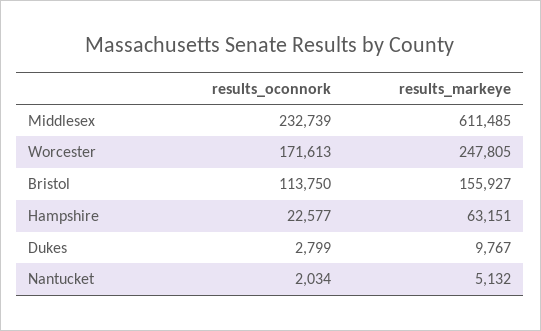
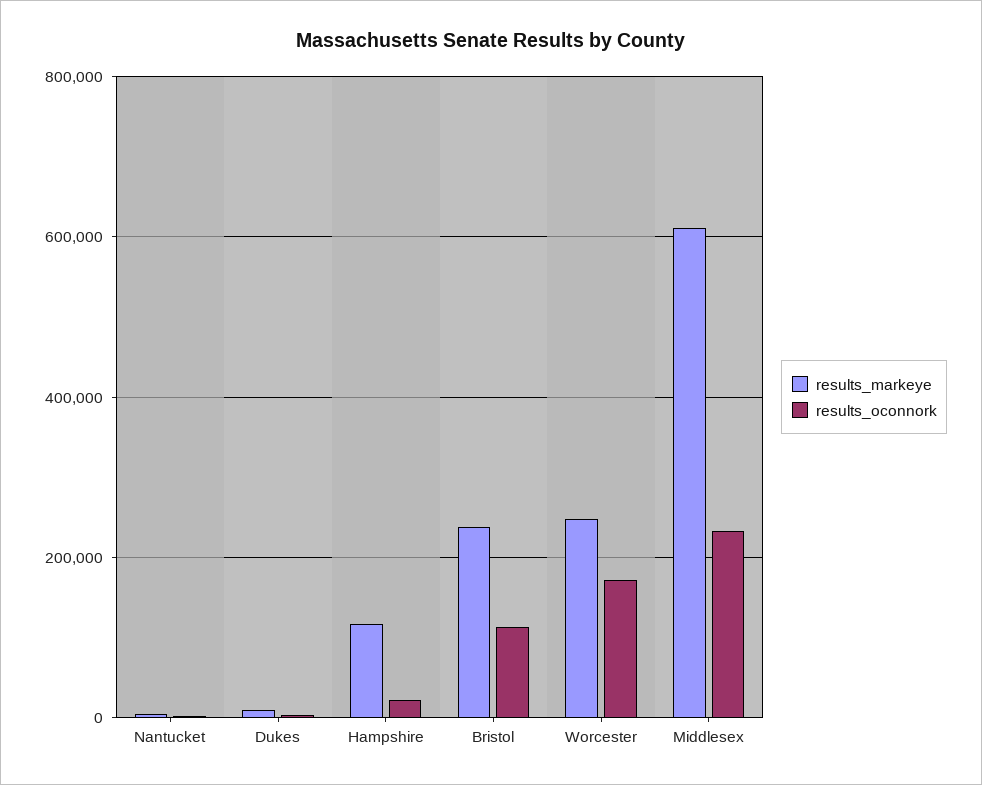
  {
    "results_oconnork": {
      "Middlesex": 232739,
      "Worcester": 171613,
      "Bristol": 113750,
      "Hampshire": 22577,
      "Dukes": 2799,
      "Nantucket": 2034
    },
    "results_markeye": {
      "Middlesex": 611485,
      "Worcester": 247805,
-     "Bristol": 155927,
+     "Bristol": 240000,
-     "Hampshire": 63151,
+     "Hampshire": 120000,
      "Dukes": 9767,
      "Nantucket": 5132
    }
  }

